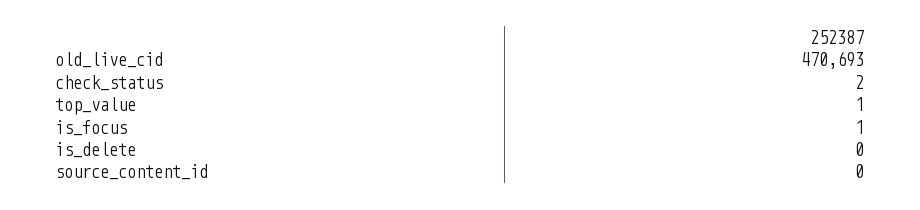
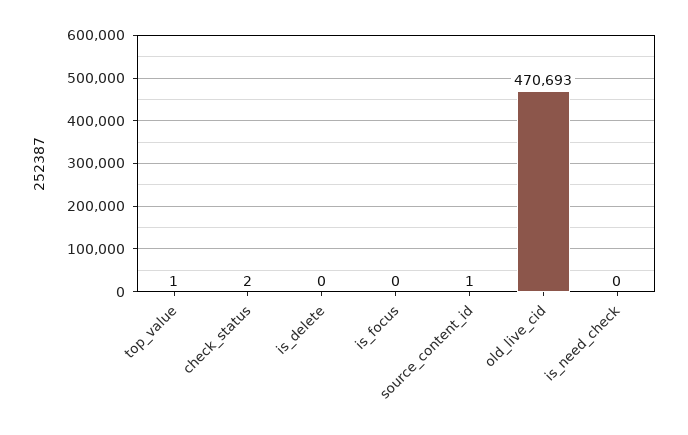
  {
    "old_live_cid": 470693,
    "check_status": 2,
    "top_value": 1,
-   "is_focus": 1,
+   "is_focus": 0,
    "is_delete": 0,
-   "source_content_id": 0
+   "source_content_id": 1,
+   "is_need_check": 0
  }

